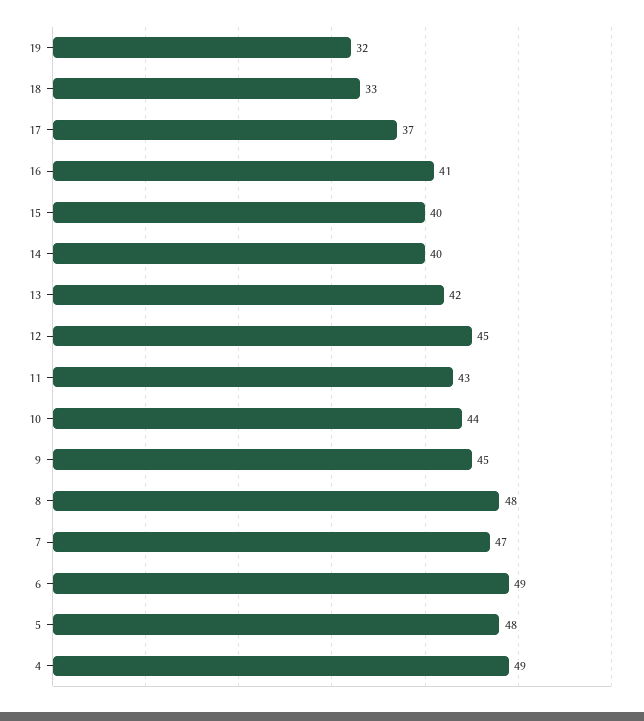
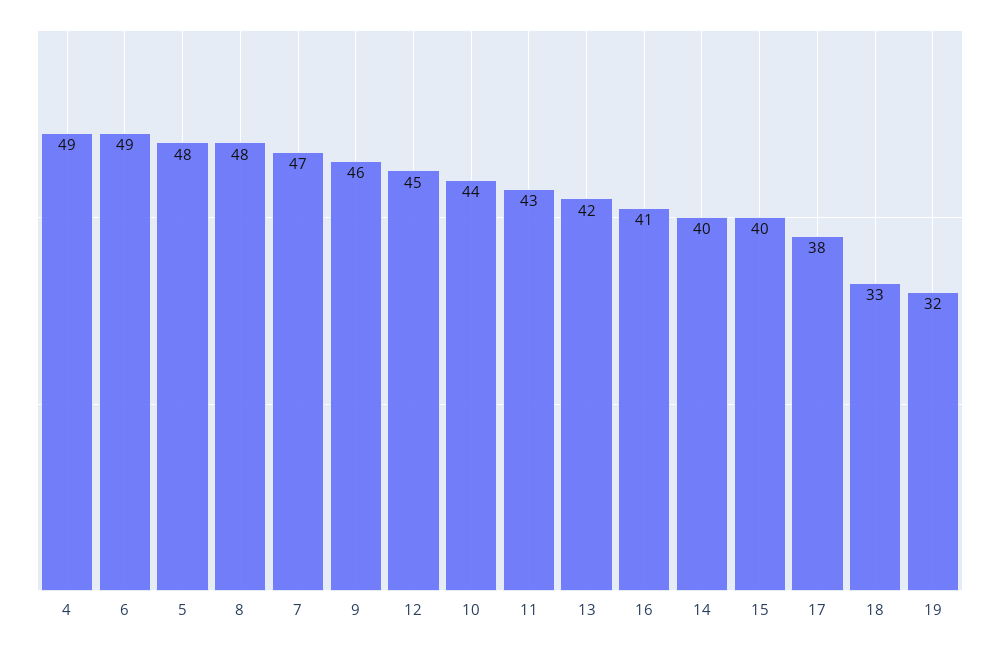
  {
    "19": 32,
    "18": 33,
-   "17": 37,
+   "17": 38,
    "16": 41,
    "15": 40,
    "14": 40,
    "13": 42,
    "12": 45,
    "11": 43,
    "10": 44,
-   "9": 45,
+   "9": 46,
    "8": 48,
    "7": 47,
    "6": 49,
    "5": 48,
    "4": 49
  }

